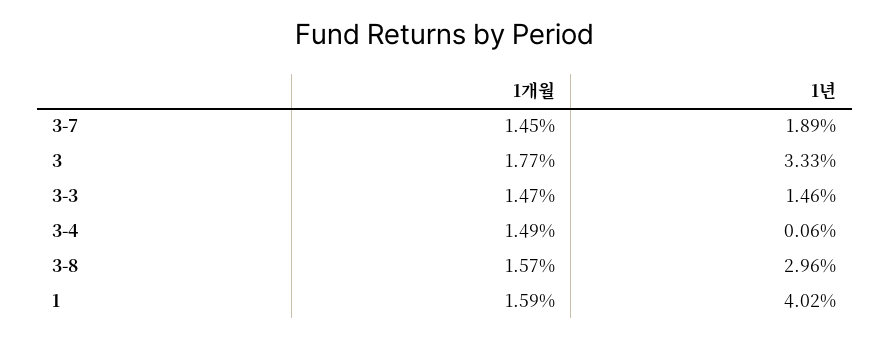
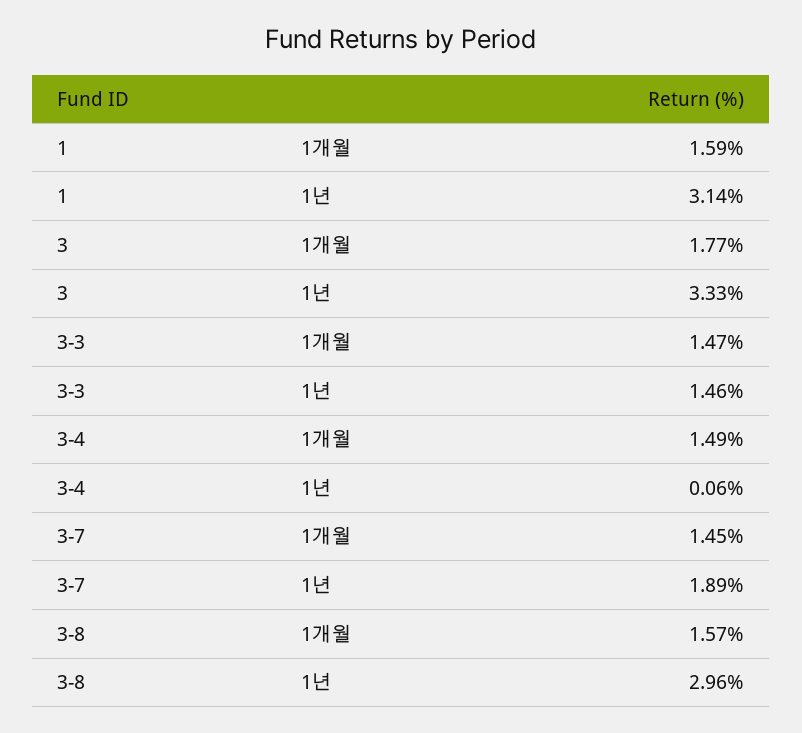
  {
    "1개월": {
      "3-7": 1.45,
      "3": 1.77,
      "3-3": 1.47,
      "3-4": 1.49,
      "3-8": 1.57,
      "1": 1.59
    },
    "1년": {
      "3-7": 1.89,
      "3": 3.33,
      "3-3": 1.46,
      "3-4": 0.06,
      "3-8": 2.96,
-     "1": 4.02
+     "1": 3.14
    }
  }

